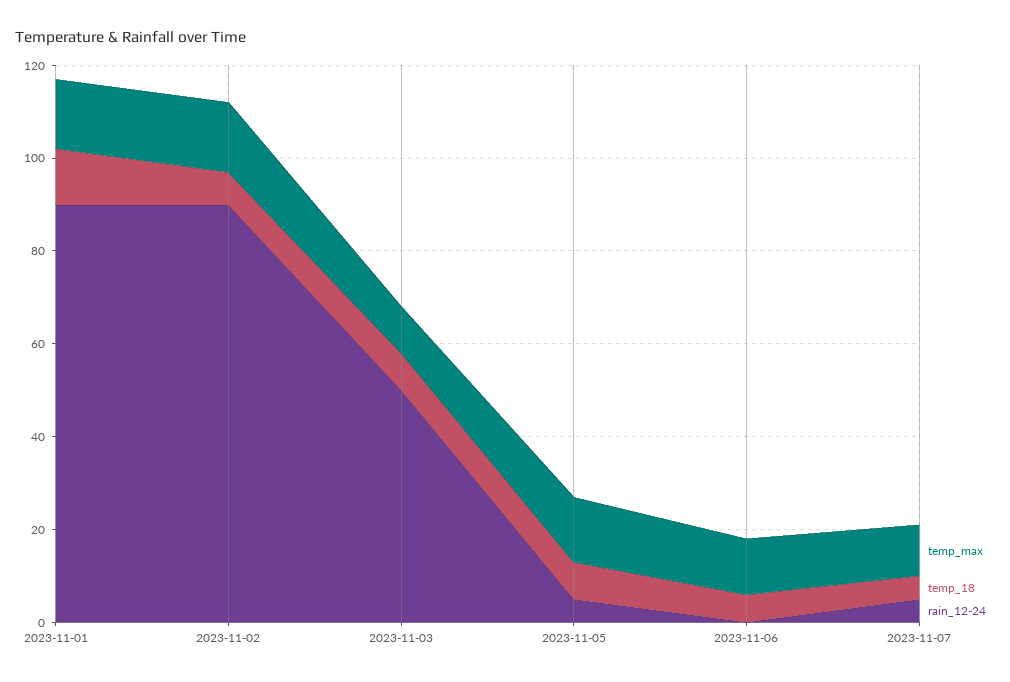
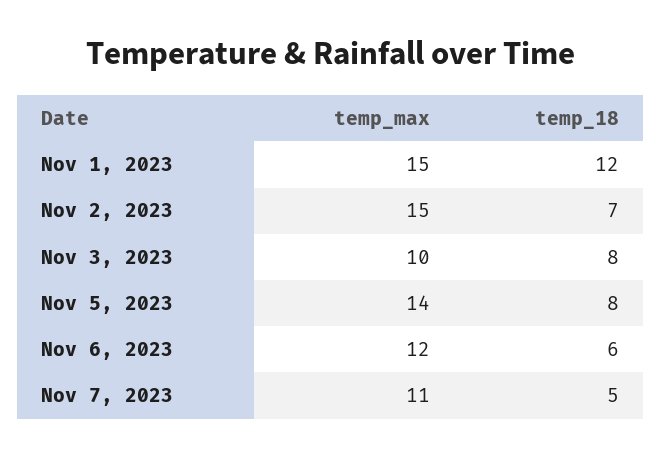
  {
    "temp_max": {
      "2023-11-01": 15,
      "2023-11-02": 15,
      "2023-11-03": 10,
      "2023-11-05": 14,
      "2023-11-06": 12,
      "2023-11-07": 11
    },
    "temp_18": {
      "2023-11-01": 12,
      "2023-11-02": 7,
      "2023-11-03": 8,
      "2023-11-05": 8,
      "2023-11-06": 6,
      "2023-11-07": 5
-   },
+   }
-   "rain_12-24": {
-     "2023-11-01": 90,
-     "2023-11-02": 90,
-     "2023-11-03": 50,
-     "2023-11-05": 5,
-     "2023-11-06": 0,
-     "2023-11-07": 5
-   }
  }

